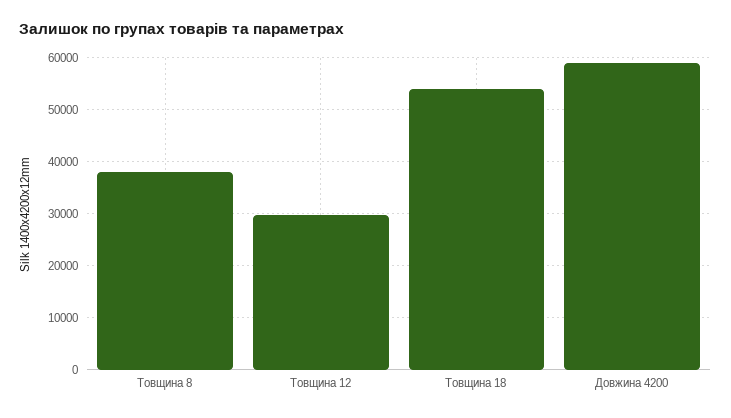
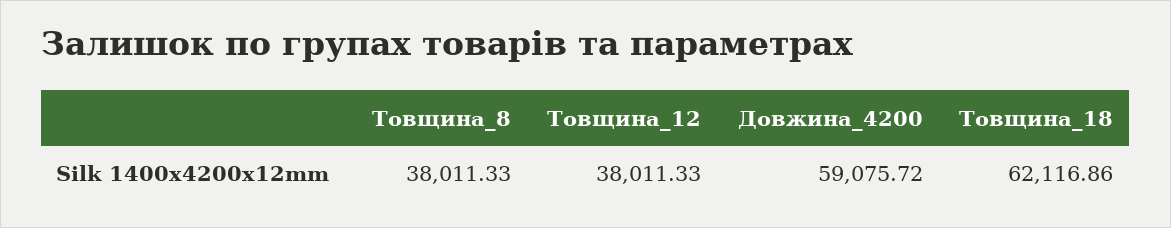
  {
    "Товщина 8": 38011.33,
-   "Товщина 12": 30000,
+   "Товщина 12": 38011.33,
-   "Товщина 18": 54000,
+   "Товщина 18": 62116.86,
    "Довжина 4200": 59075.72
  }

